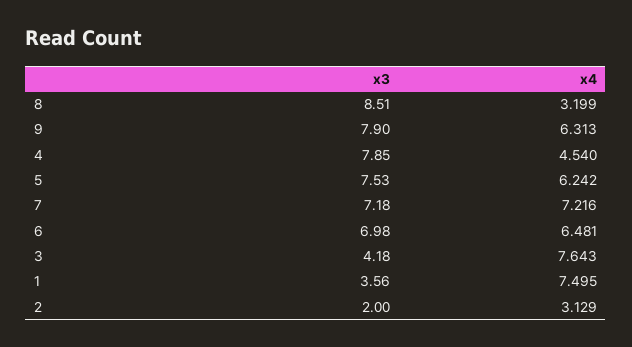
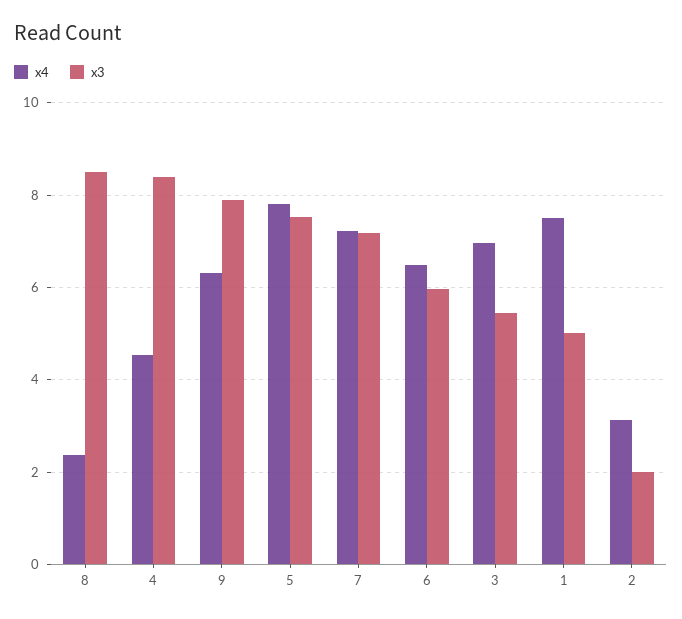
  {
    "x3": {
      "8": 8.51,
      "9": 7.9,
-     "4": 7.85,
+     "4": 8.4,
      "5": 7.53,
      "7": 7.18,
-     "6": 6.98,
+     "6": 6,
-     "3": 4.18,
+     "3": 5.4,
-     "1": 3.56,
+     "1": 5,
      "2": 2
    },
    "x4": {
-     "8": 3.199,
+     "8": 2.4,
      "9": 6.313,
      "4": 4.54,
-     "5": 6.242,
+     "5": 7.8,
      "7": 7.216,
      "6": 6.481,
-     "3": 7.643,
+     "3": 7,
      "1": 7.495,
      "2": 3.129
    }
  }

